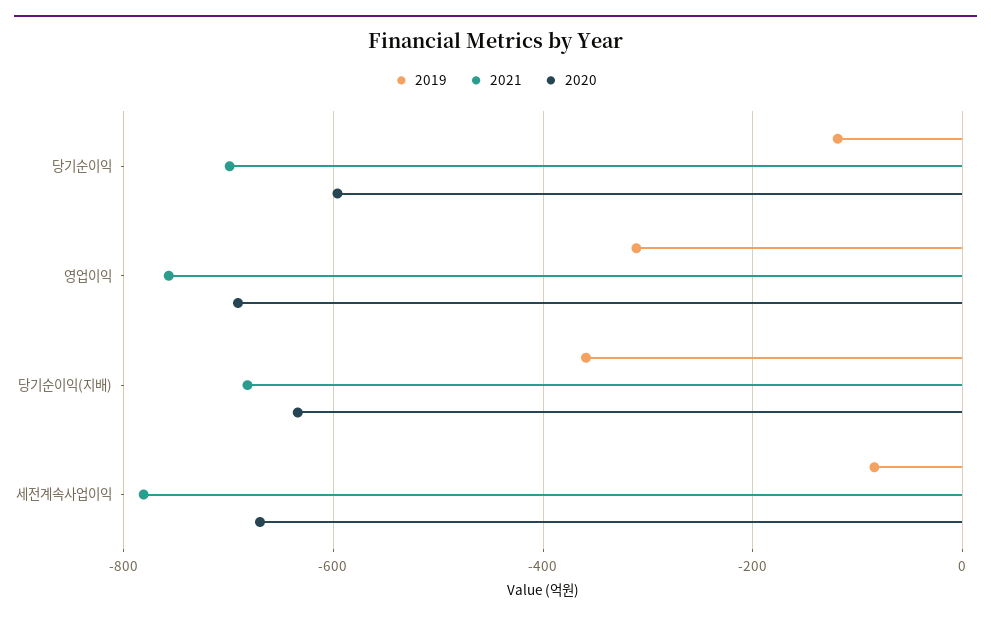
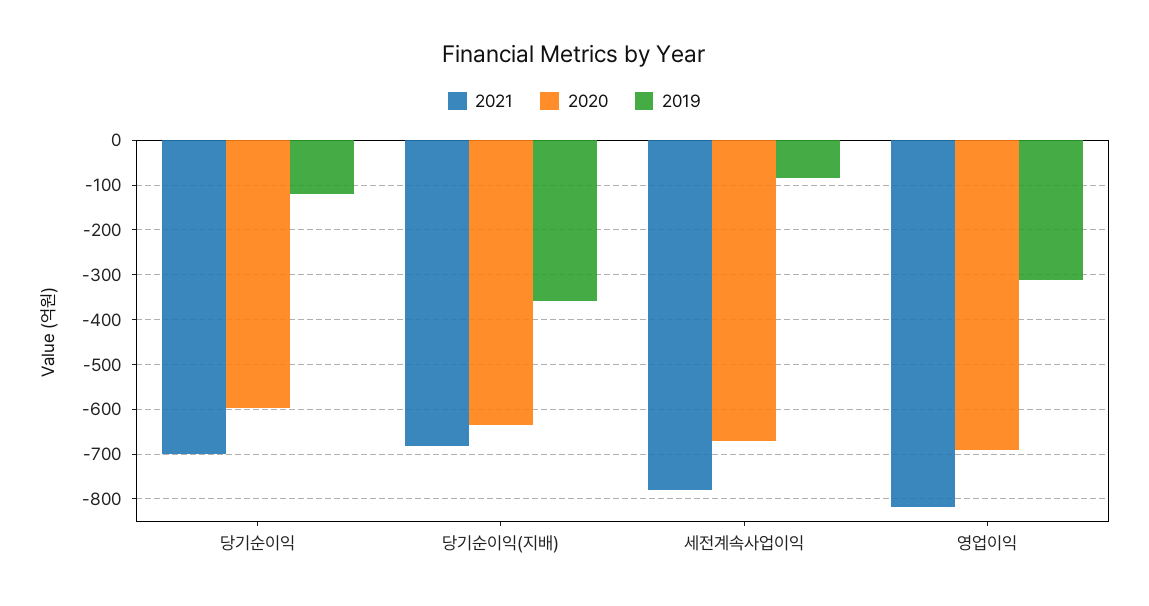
  {
    "2019": {
      "당기순이익": -120,
      "영업이익": -320,
      "당기순이익(지배)": -360,
      "세전계속사업이익": -80
    },
    "2021": {
      "당기순이익": -700,
-     "영업이익": -760,
+     "영업이익": -820,
      "당기순이익(지배)": -680,
      "세전계속사업이익": -780
    },
    "2020": {
      "당기순이익": -600,
      "영업이익": -700,
      "당기순이익(지배)": -640,
      "세전계속사업이익": -680
    }
  }

